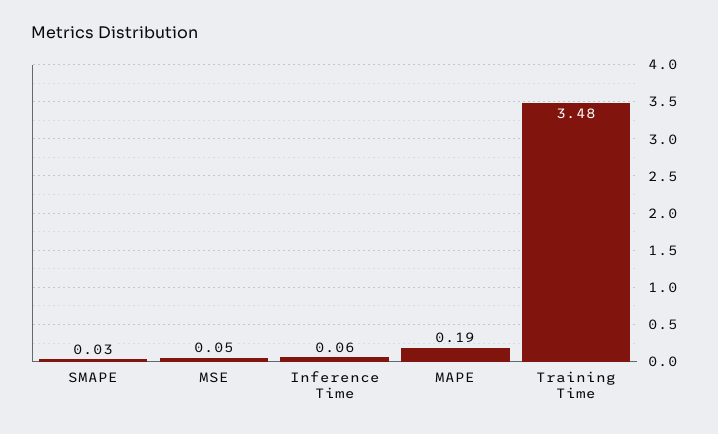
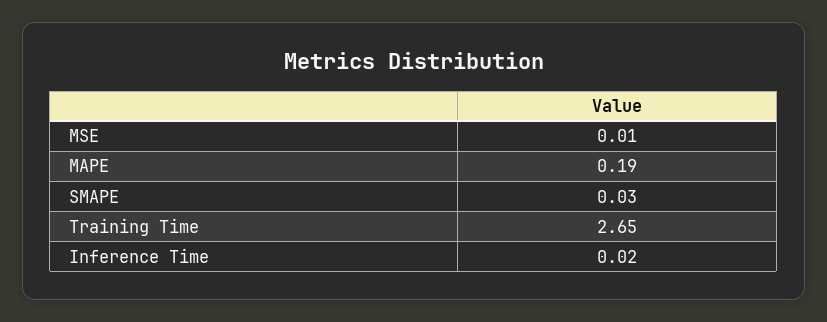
  {
    "SMAPE": 0.03,
-   "MSE": 0.05,
+   "MSE": 0.01,
-   "Inference Time": 0.06,
+   "Inference Time": 0.02,
    "MAPE": 0.19,
-   "Training Time": 3.48
+   "Training Time": 2.65
  }

